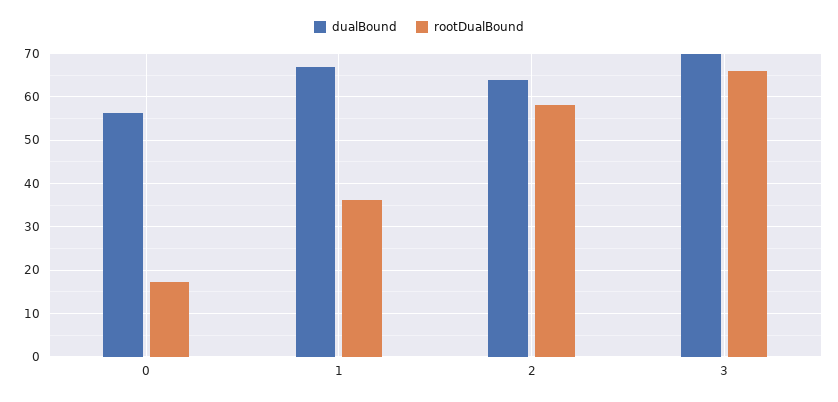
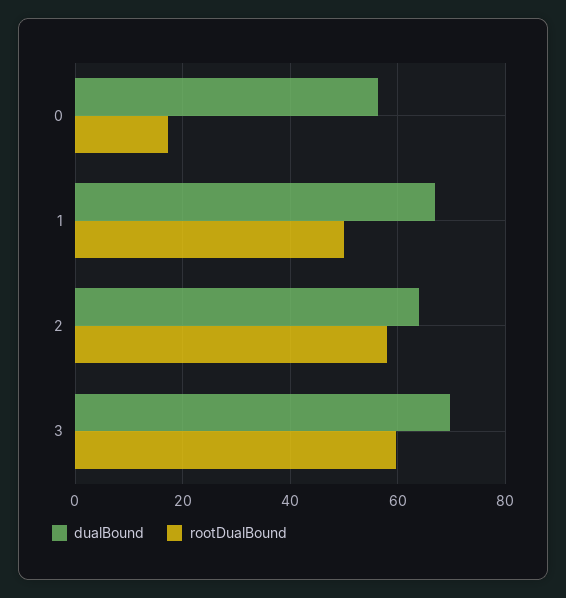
  {
    "dualBound": {
      "0": 56,
      "1": 68,
      "2": 64,
      "3": 70
    },
    "rootDualBound": {
      "0": 18,
-     "1": 36,
+     "1": 50,
      "2": 58,
-     "3": 66
+     "3": 60
    }
  }

